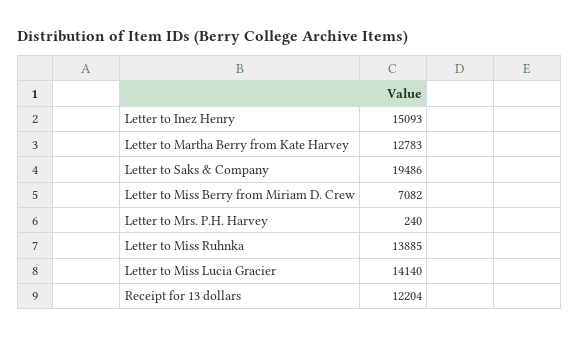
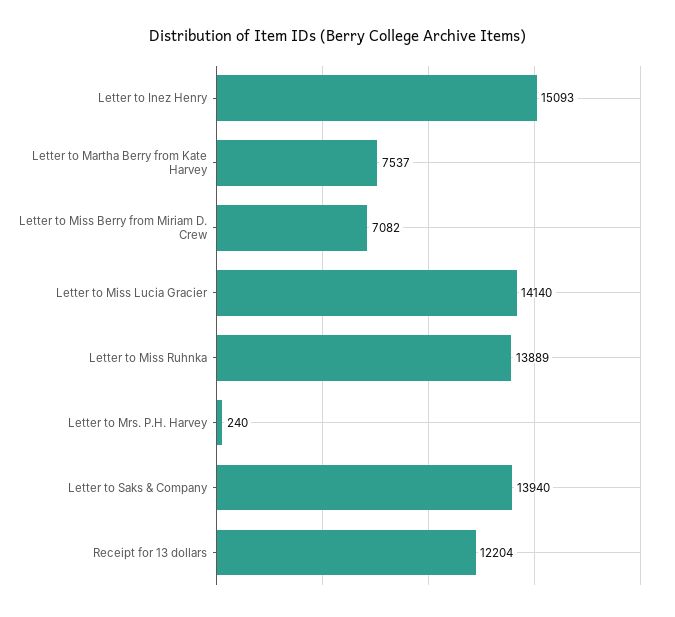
  {
    "Letter to Inez Henry": 15093,
-   "Letter to Martha Berry from Kate Harvey": 12783,
+   "Letter to Martha Berry from Kate Harvey": 7537,
-   "Letter to Saks & Company": 19486,
+   "Letter to Saks & Company": 13940,
    "Letter to Miss Berry from Miriam D. Crew": 7082,
    "Letter to Mrs. P.H. Harvey": 240,
-   "Letter to Miss Ruhnka": 13885,
+   "Letter to Miss Ruhnka": 13889,
    "Letter to Miss Lucia Gracier": 14140,
    "Receipt for 13 dollars": 12204
  }

